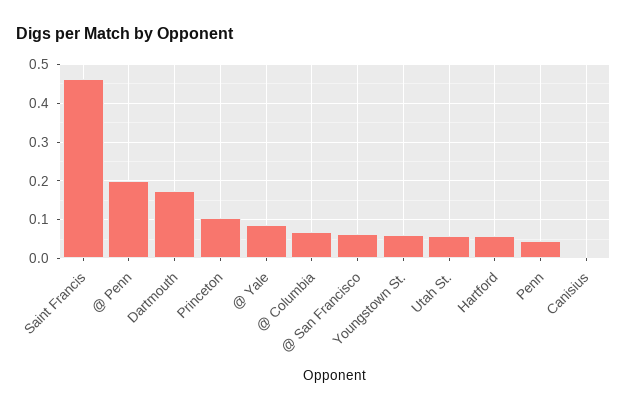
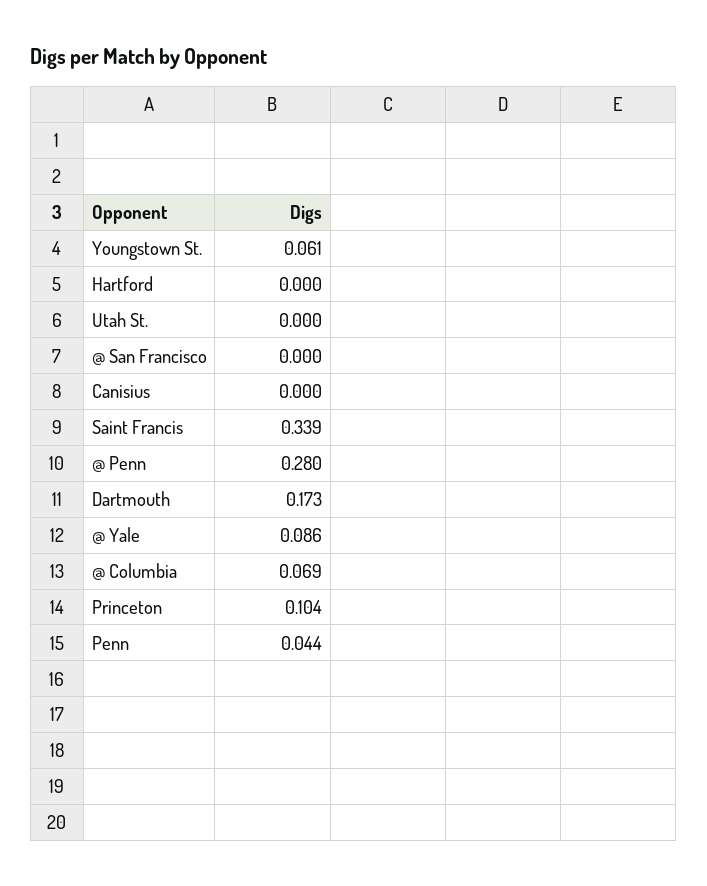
  {
-   "Saint Francis": 0.46,
+   "Saint Francis": 0.339,
-   "@ Penn": 0.2,
+   "@ Penn": 0.28,
    "Dartmouth": 0.173,
    "Princeton": 0.104,
    "@ Yale": 0.086,
    "@ Columbia": 0.069,
-   "@ San Francisco": 0.06,
+   "@ San Francisco": 0,
    "Youngstown St.": 0.061,
-   "Utah St.": 0.06,
+   "Utah St.": 0,
-   "Hartford": 0.06,
+   "Hartford": 0,
    "Penn": 0.044,
    "Canisius": 0
  }

